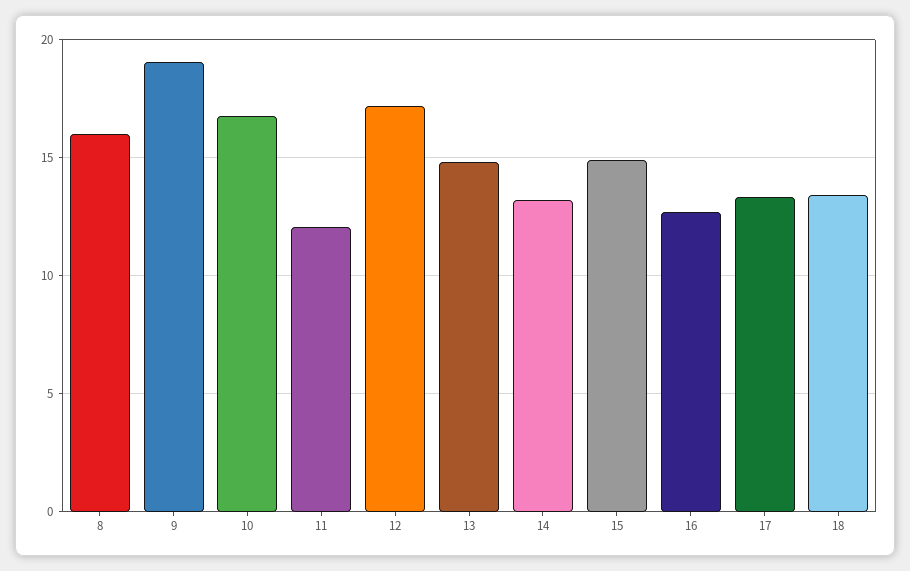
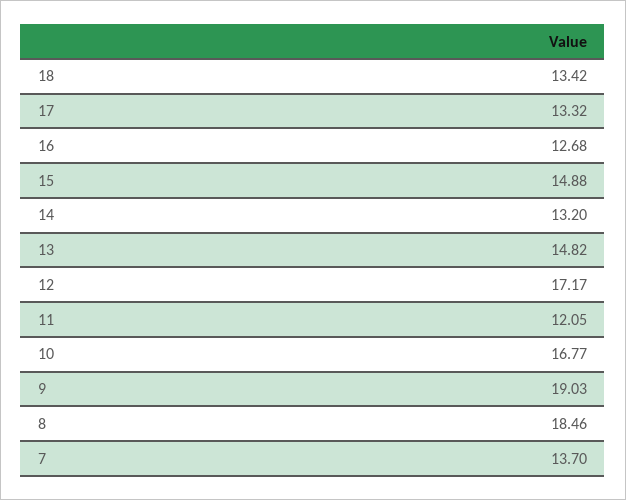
  {
-   "8": 16,
+   "8": 18.46,
    "9": 19.03,
    "10": 16.77,
    "11": 12.05,
    "12": 17.17,
    "13": 14.82,
    "14": 13.2,
    "15": 14.88,
    "16": 12.68,
    "17": 13.32,
-   "18": 13.42
+   "18": 13.42,
+   "7": 13.7
  }

